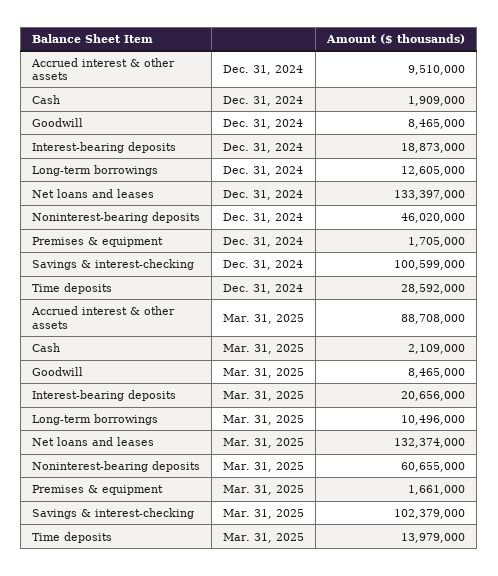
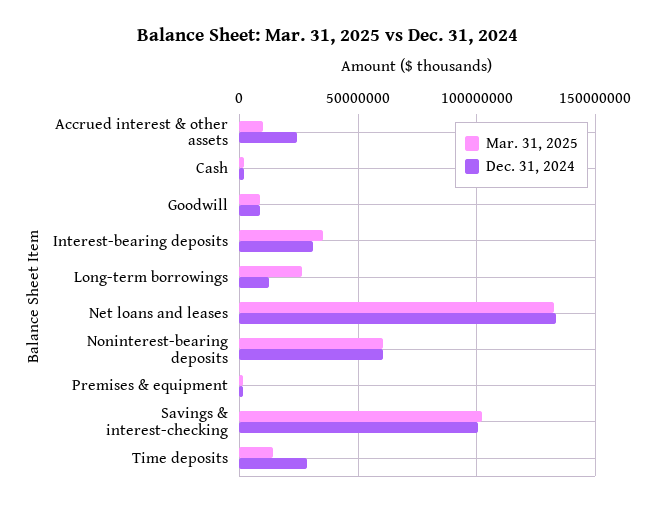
  {
    "Dec. 31, 2024": {
-     "Accrued interest & other assets": 9510000,
+     "Accrued interest & other assets": 25000000,
      "Cash": 1909000,
      "Goodwill": 8465000,
-     "Interest-bearing deposits": 18873000,
+     "Interest-bearing deposits": 30000000,
      "Long-term borrowings": 12605000,
      "Net loans and leases": 133397000,
-     "Noninterest-bearing deposits": 46020000,
+     "Noninterest-bearing deposits": 60000000,
      "Premises & equipment": 1705000,
      "Savings & interest-checking": 100599000,
      "Time deposits": 28592000
    },
    "Mar. 31, 2025": {
-     "Accrued interest & other assets": 88708000,
+     "Accrued interest & other assets": 10000000,
      "Cash": 2109000,
      "Goodwill": 8465000,
-     "Interest-bearing deposits": 20656000,
+     "Interest-bearing deposits": 35000000,
-     "Long-term borrowings": 10496000,
+     "Long-term borrowings": 25000000,
      "Net loans and leases": 132374000,
      "Noninterest-bearing deposits": 60655000,
      "Premises & equipment": 1661000,
      "Savings & interest-checking": 102379000,
      "Time deposits": 13979000
    }
  }

